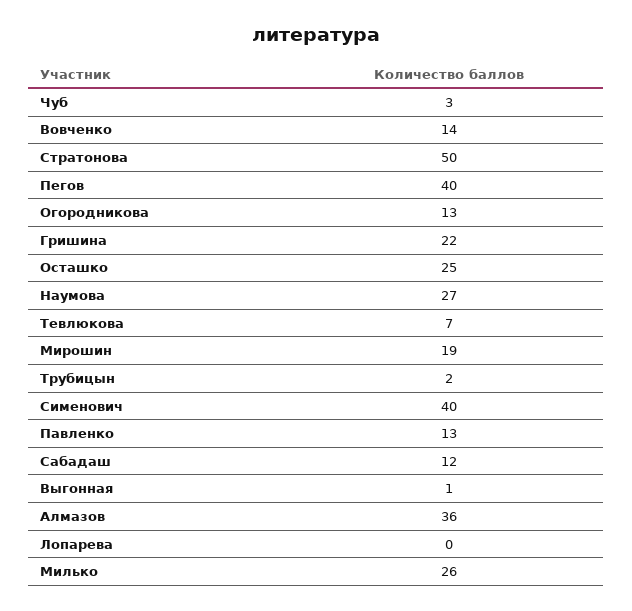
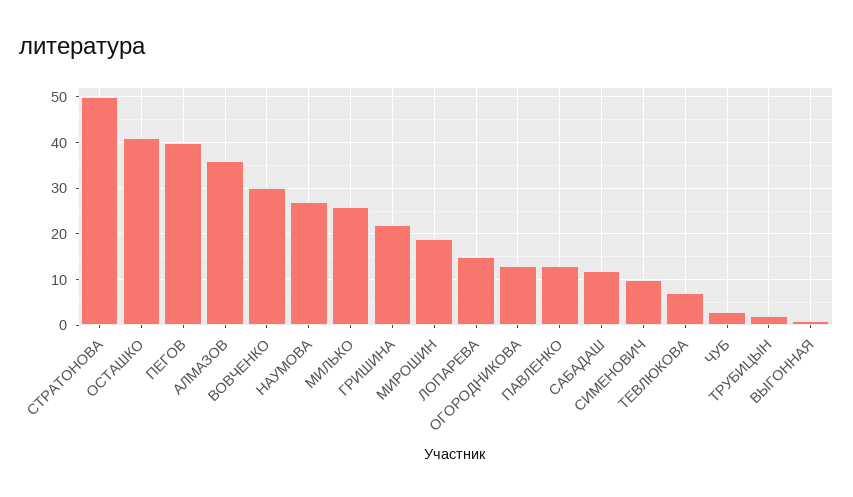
  {
    "Чуб": 3,
-   "Вовченко": 14,
+   "Вовченко": 30,
    "Стратонова": 50,
    "Пегов": 40,
    "Огородникова": 13,
    "Гришина": 22,
-   "Осташко": 25,
+   "Осташко": 40,
    "Наумова": 27,
    "Тевлюкова": 7,
    "Мирошин": 19,
    "Трубицын": 2,
-   "Сименович": 40,
+   "Сименович": 10,
    "Павленко": 13,
    "Сабадаш": 12,
    "Выгонная": 1,
    "Алмазов": 36,
-   "Лопарева": 0,
+   "Лопарева": 15,
    "Милько": 26
  }

